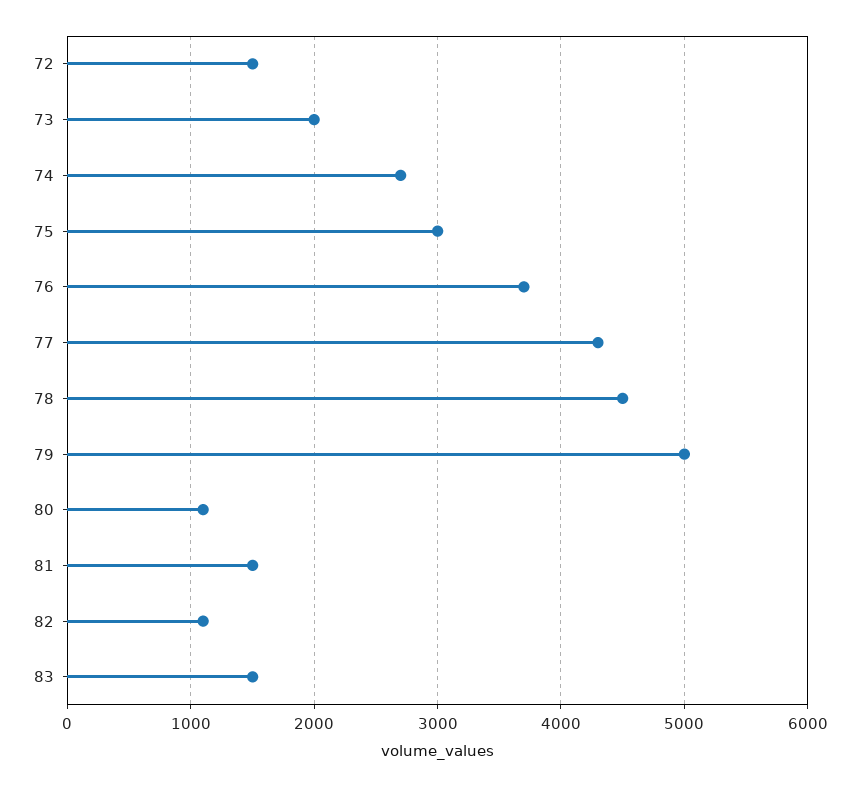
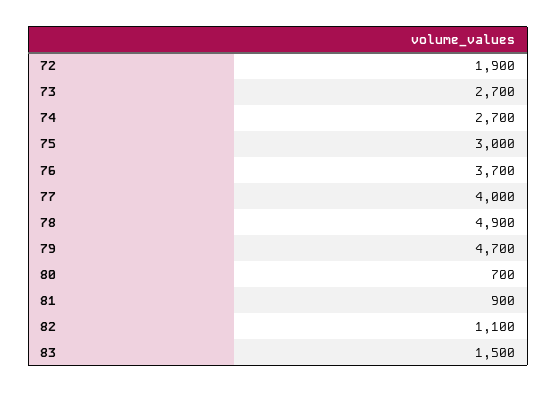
  {
-   "72": 1500,
+   "72": 1900,
-   "73": 2000,
+   "73": 2700,
    "74": 2700,
    "75": 3000,
    "76": 3700,
-   "77": 4300,
+   "77": 4000,
-   "78": 4500,
+   "78": 4900,
-   "79": 5000,
+   "79": 4700,
-   "80": 1100,
+   "80": 700,
-   "81": 1500,
+   "81": 900,
    "82": 1100,
    "83": 1500
  }

